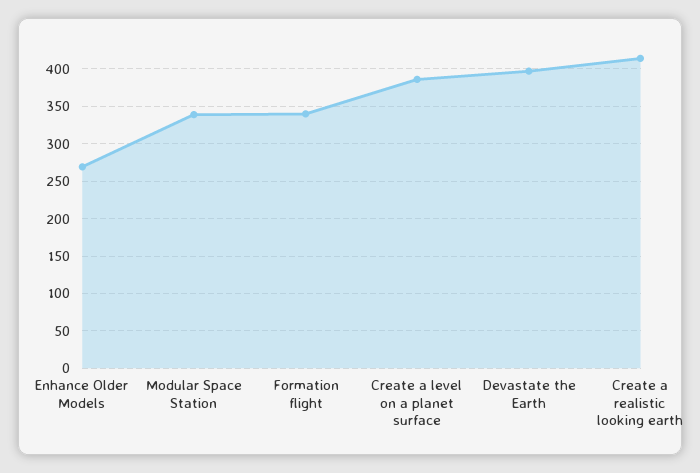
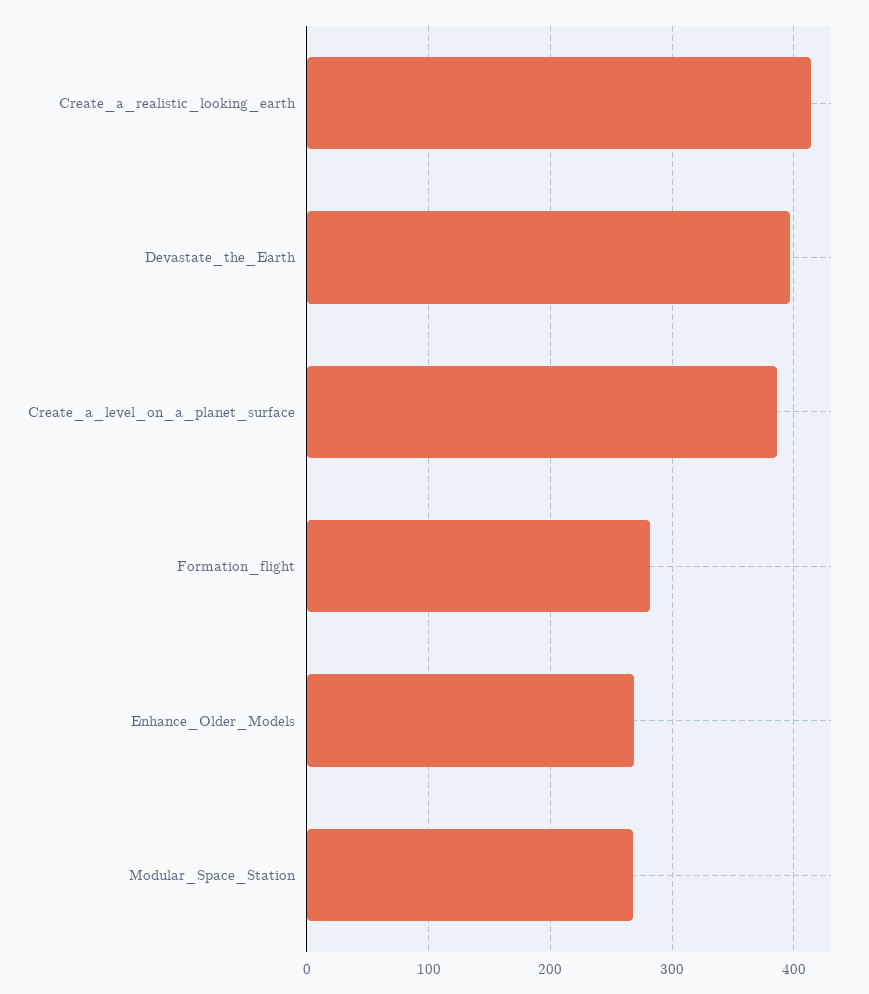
  {
    "Enhance Older Models": 270,
-   "Modular Space Station": 340,
+   "Modular Space Station": 270,
-   "Formation flight": 340,
+   "Formation flight": 280,
    "Create a level on a planet surface": 390,
    "Devastate the Earth": 400,
    "Create a realistic looking earth": 410
  }

